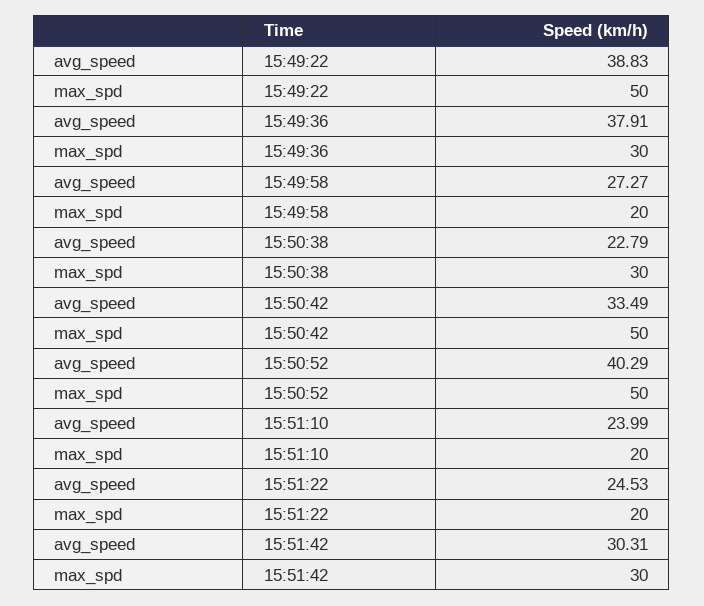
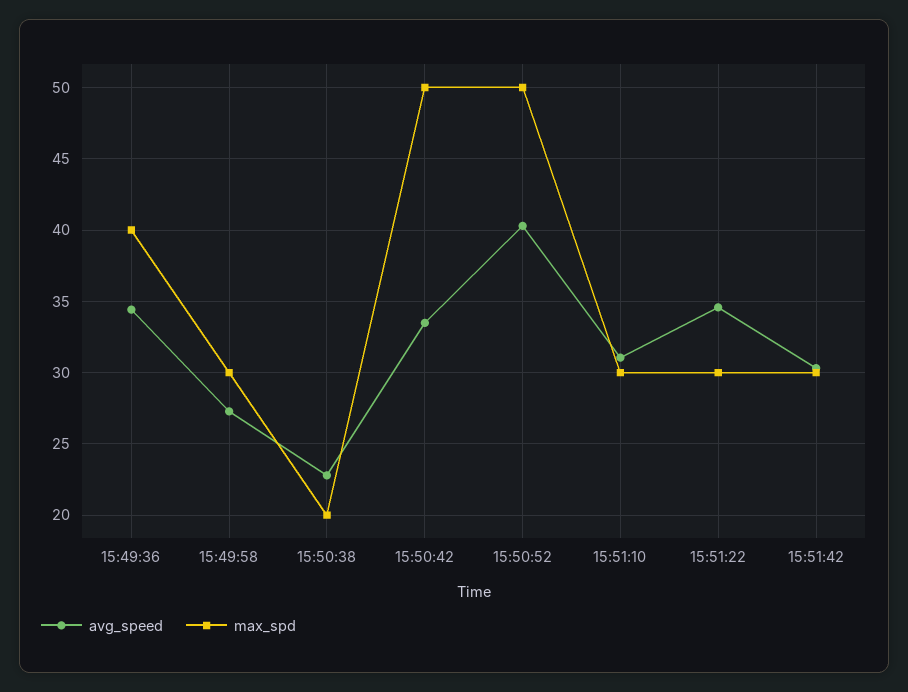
  {
    "avg_speed": {
-     "15:49:22": 38.83,
-     "15:49:36": 37.91,
+     "15:49:36": 34.5,
      "15:49:58": 27.27,
      "15:50:38": 22.79,
      "15:50:42": 33.49,
      "15:50:52": 40.29,
-     "15:51:10": 23.99,
+     "15:51:10": 31,
-     "15:51:22": 24.53,
+     "15:51:22": 34.5,
      "15:51:42": 30.31
    },
    "max_spd": {
-     "15:49:22": 50,
-     "15:49:36": 30,
+     "15:49:36": 40,
-     "15:49:58": 20,
+     "15:49:58": 30,
-     "15:50:38": 30,
+     "15:50:38": 20,
      "15:50:42": 50,
      "15:50:52": 50,
-     "15:51:10": 20,
+     "15:51:10": 30,
-     "15:51:22": 20,
+     "15:51:22": 30,
      "15:51:42": 30
    }
  }

